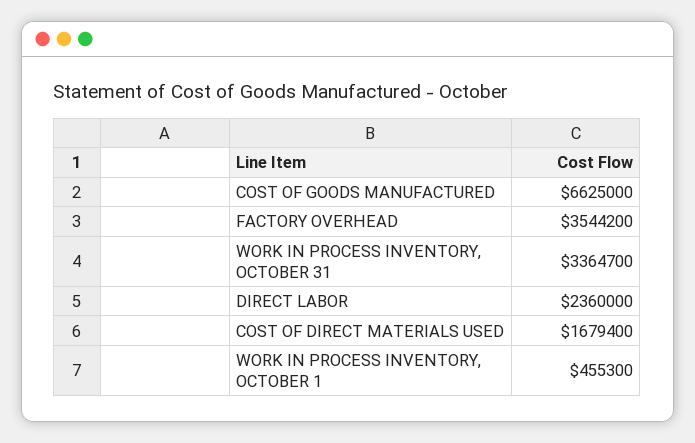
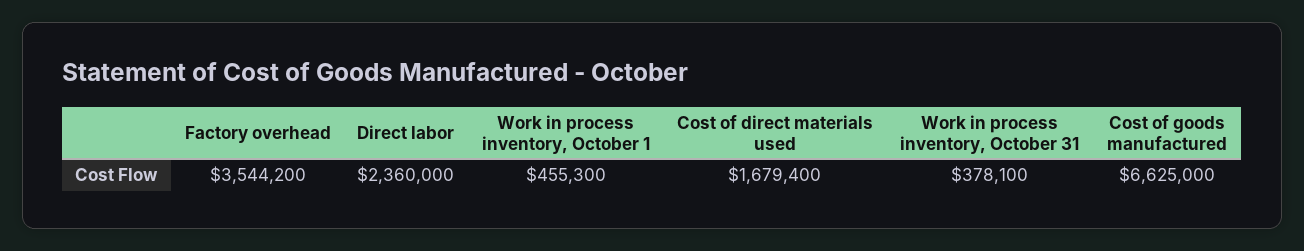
  {
    "COST OF GOODS MANUFACTURED": 6625000,
    "FACTORY OVERHEAD": 3544200,
-   "WORK IN PROCESS INVENTORY, OCTOBER 31": 3364700,
+   "WORK IN PROCESS INVENTORY, OCTOBER 31": 378100,
    "DIRECT LABOR": 2360000,
    "COST OF DIRECT MATERIALS USED": 1679400,
    "WORK IN PROCESS INVENTORY, OCTOBER 1": 455300
  }

